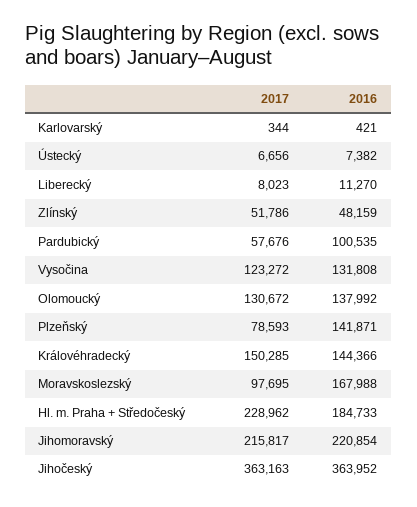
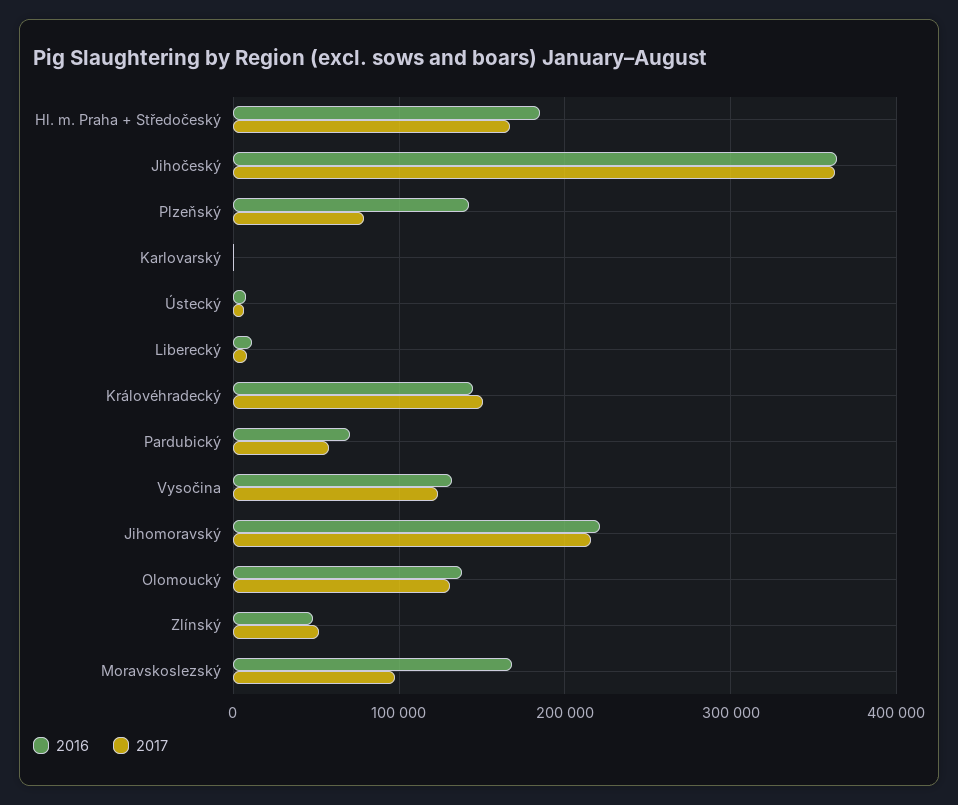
  {
    "2017": {
      "Karlovarský": 344,
      "Ústecký": 6656,
      "Liberecký": 8023,
      "Zlínský": 51786,
      "Pardubický": 57676,
      "Vysočina": 123272,
      "Olomoucký": 130672,
      "Plzeňský": 78593,
      "Královéhradecký": 150285,
      "Moravskoslezský": 97695,
-     "Hl. m. Praha + Středočeský": 228962,
+     "Hl. m. Praha + Středočeský": 170000,
      "Jihomoravský": 215817,
      "Jihočeský": 363163
    },
    "2016": {
      "Karlovarský": 421,
      "Ústecký": 7382,
      "Liberecký": 11270,
      "Zlínský": 48159,
-     "Pardubický": 100535,
+     "Pardubický": 70000,
      "Vysočina": 131808,
      "Olomoucký": 137992,
      "Plzeňský": 141871,
      "Královéhradecký": 144366,
      "Moravskoslezský": 167988,
      "Hl. m. Praha + Středočeský": 184733,
      "Jihomoravský": 220854,
      "Jihočeský": 363952
    }
  }

